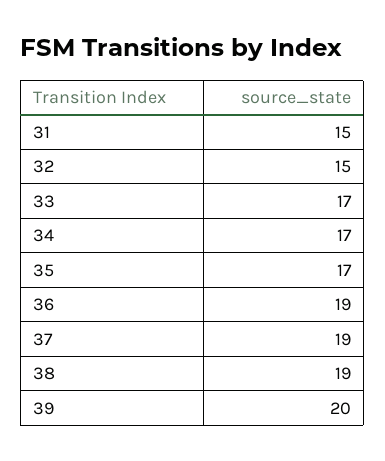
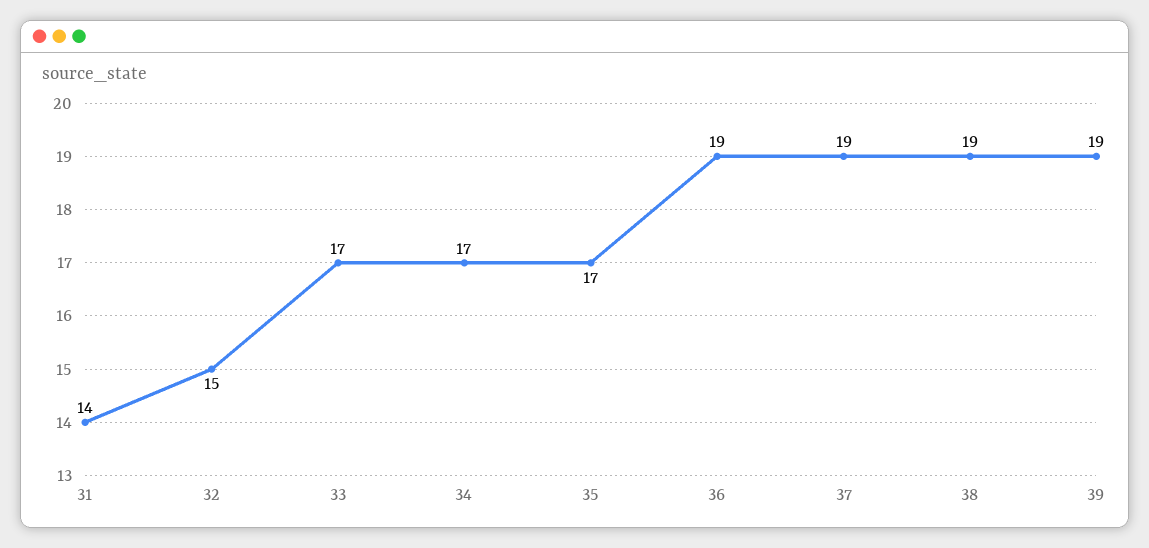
  {
-   "31": 15,
+   "31": 14,
    "32": 15,
    "33": 17,
    "34": 17,
    "35": 17,
    "36": 19,
    "37": 19,
    "38": 19,
-   "39": 20
+   "39": 19
  }

